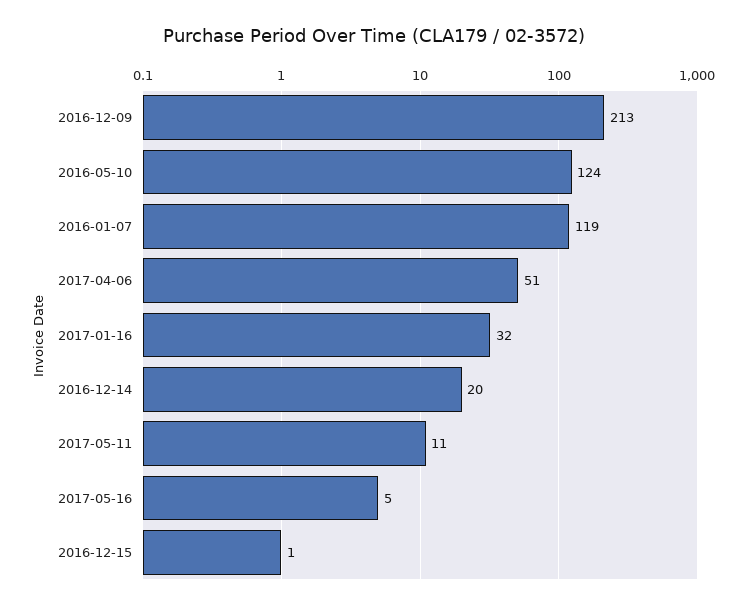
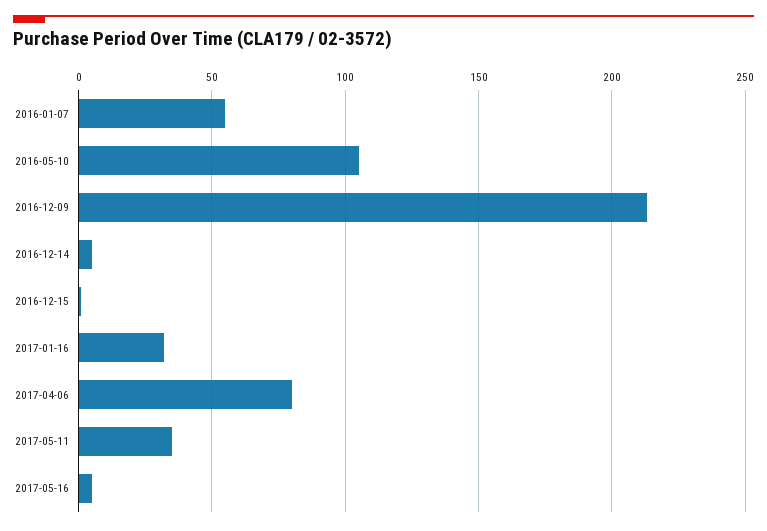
  {
    "2016-12-09": 213,
-   "2016-05-10": 124,
+   "2016-05-10": 105,
-   "2016-01-07": 119,
+   "2016-01-07": 55,
-   "2017-04-06": 51,
+   "2017-04-06": 80,
    "2017-01-16": 32,
-   "2016-12-14": 20,
+   "2016-12-14": 5,
-   "2017-05-11": 11,
+   "2017-05-11": 35,
    "2017-05-16": 5,
    "2016-12-15": 1
  }

